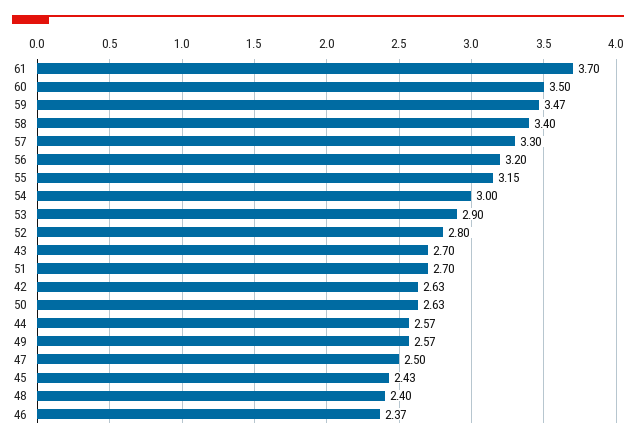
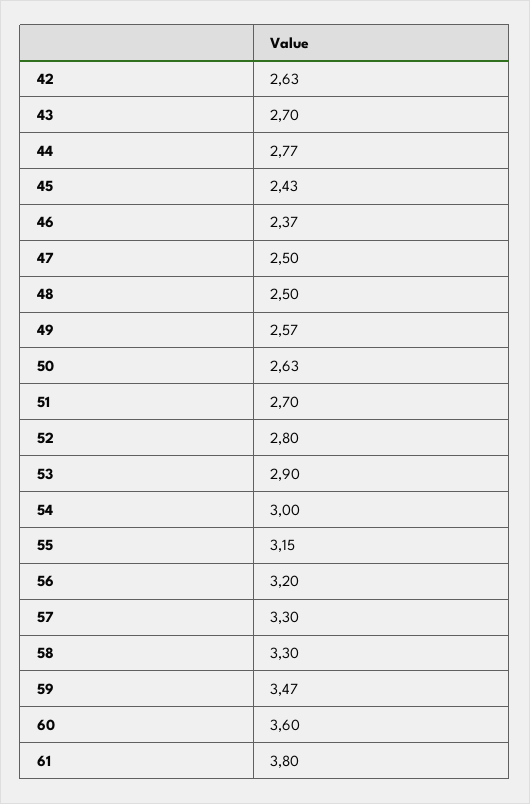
  {
-   "61": 3.7,
+   "61": 3.8,
-   "60": 3.5,
+   "60": 3.6,
    "59": 3.47,
-   "58": 3.4,
+   "58": 3.3,
    "57": 3.3,
    "56": 3.2,
    "55": 3.15,
    "54": 3,
    "53": 2.9,
    "52": 2.8,
    "43": 2.7,
    "51": 2.7,
    "42": 2.63,
    "50": 2.63,
-   "44": 2.57,
+   "44": 2.77,
    "49": 2.57,
    "47": 2.5,
    "45": 2.43,
-   "48": 2.4,
+   "48": 2.5,
    "46": 2.37
  }

